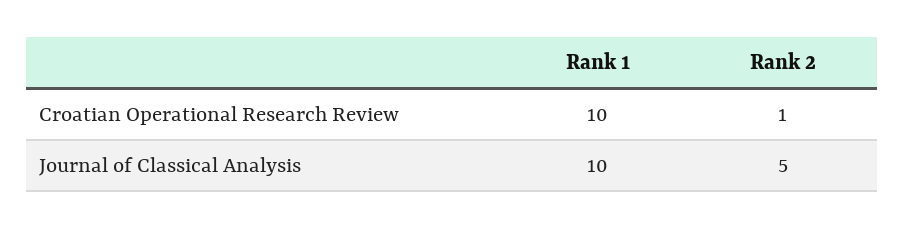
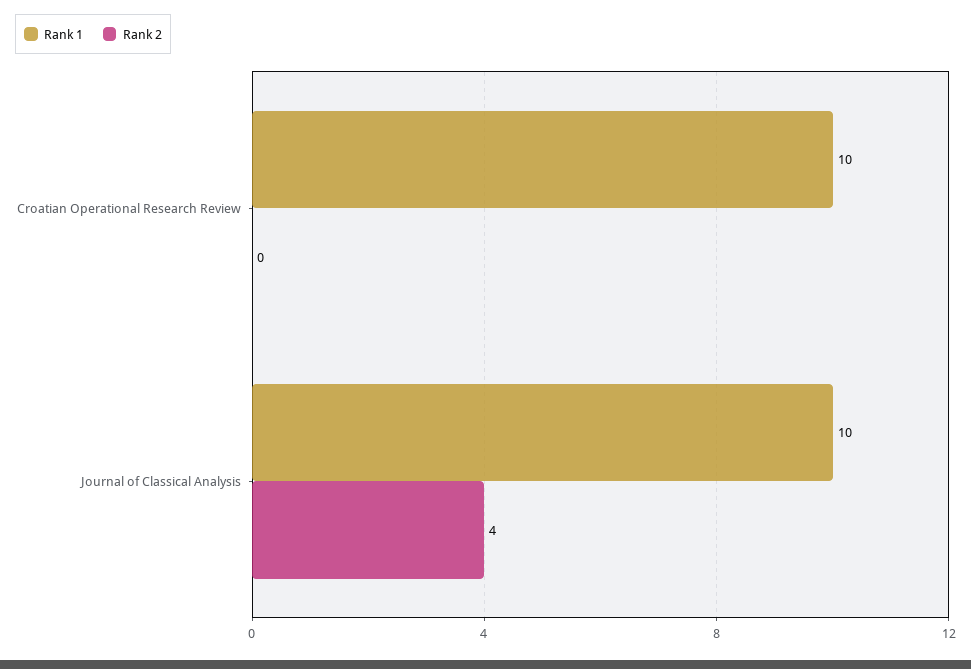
  {
    "Rank 1": {
      "Croatian Operational Research Review": 10,
      "Journal of Classical Analysis": 10
    },
    "Rank 2": {
-     "Croatian Operational Research Review": 1,
+     "Croatian Operational Research Review": 0,
-     "Journal of Classical Analysis": 5
+     "Journal of Classical Analysis": 4
    }
  }

